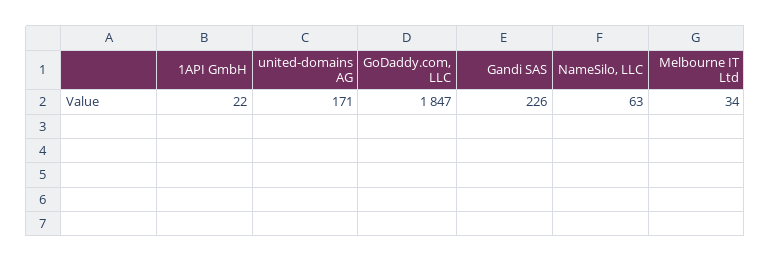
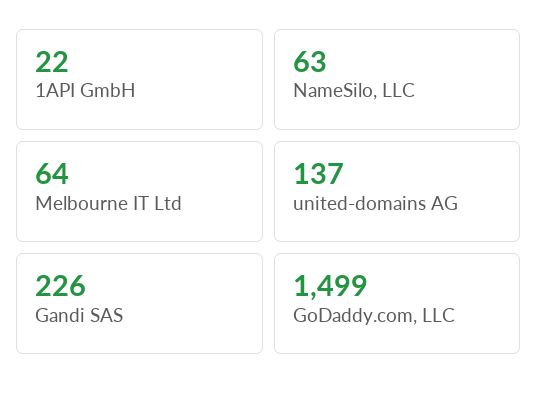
  {
    "1API GmbH": 22,
-   "united-domains AG": 171,
+   "united-domains AG": 137,
-   "GoDaddy.com, LLC": 1847,
+   "GoDaddy.com, LLC": 1499,
    "Gandi SAS": 226,
    "NameSilo, LLC": 63,
-   "Melbourne IT Ltd": 34
+   "Melbourne IT Ltd": 64
  }

